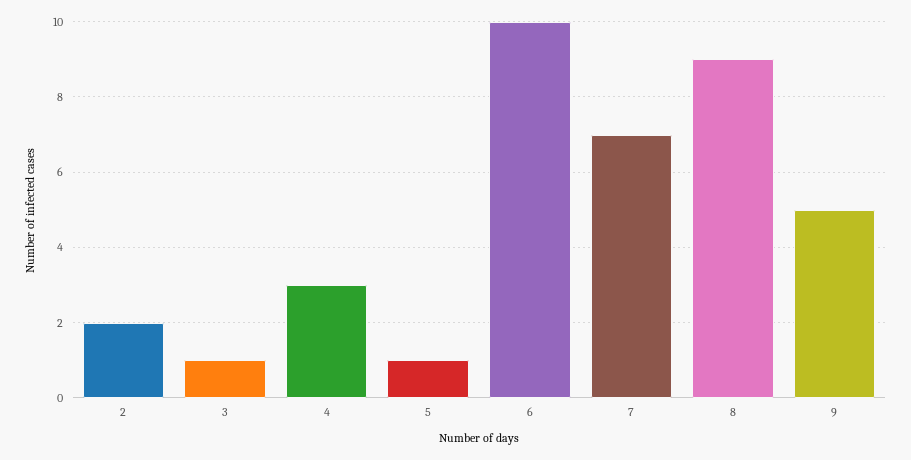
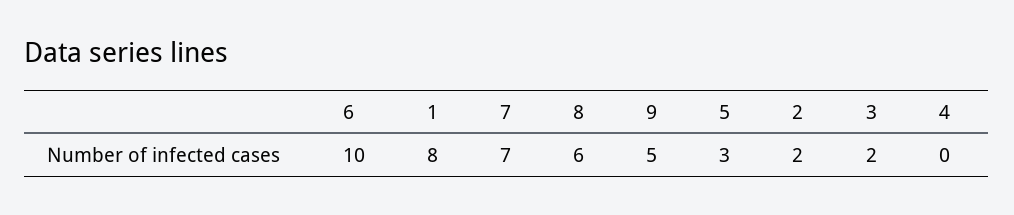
  {
    "2": 2,
-   "3": 1,
+   "3": 2,
-   "4": 3,
+   "4": 0,
-   "5": 1,
+   "5": 3,
    "6": 10,
    "7": 7,
-   "8": 9,
+   "8": 6,
-   "9": 5
+   "9": 5,
+   "1": 8
  }

